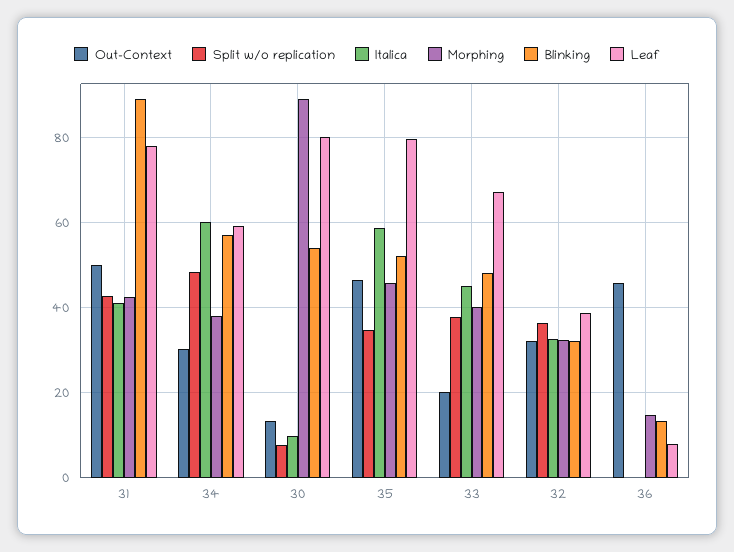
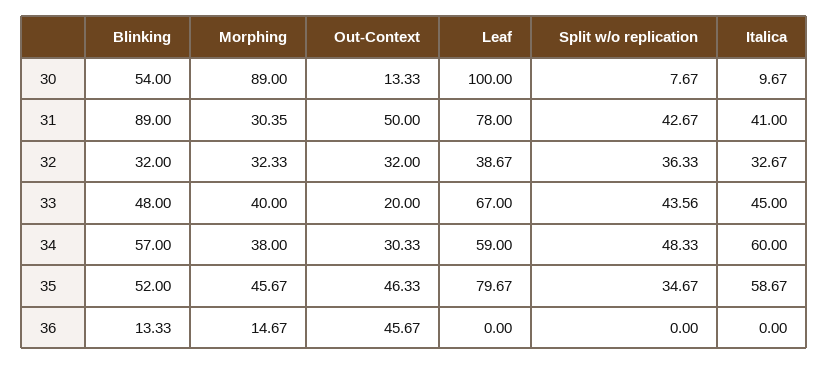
  {
    "Out-Context": {
      "31": 50,
      "34": 30.33,
      "30": 13.33,
      "35": 46.33,
      "33": 20,
      "32": 32,
      "36": 45.67
    },
    "Split w/o replication": {
      "31": 42.67,
      "34": 48.33,
      "30": 7.67,
      "35": 34.67,
-     "33": 38,
+     "33": 43.56,
      "32": 36.33,
      "36": 0
    },
    "Italica": {
      "31": 41,
      "34": 60,
      "30": 9.67,
      "35": 58.67,
      "33": 45,
      "32": 32.67,
      "36": 0
    },
    "Morphing": {
-     "31": 42,
+     "31": 30.35,
      "34": 38,
      "30": 89,
      "35": 45.67,
      "33": 40,
      "32": 32.33,
      "36": 14.67
    },
    "Blinking": {
      "31": 89,
      "34": 57,
      "30": 54,
      "35": 52,
      "33": 48,
      "32": 32,
      "36": 13.33
    },
    "Leaf": {
      "31": 78,
      "34": 59,
-     "30": 80,
+     "30": 100,
      "35": 79.67,
      "33": 67,
      "32": 38.67,
-     "36": 8
+     "36": 0
    }
  }

